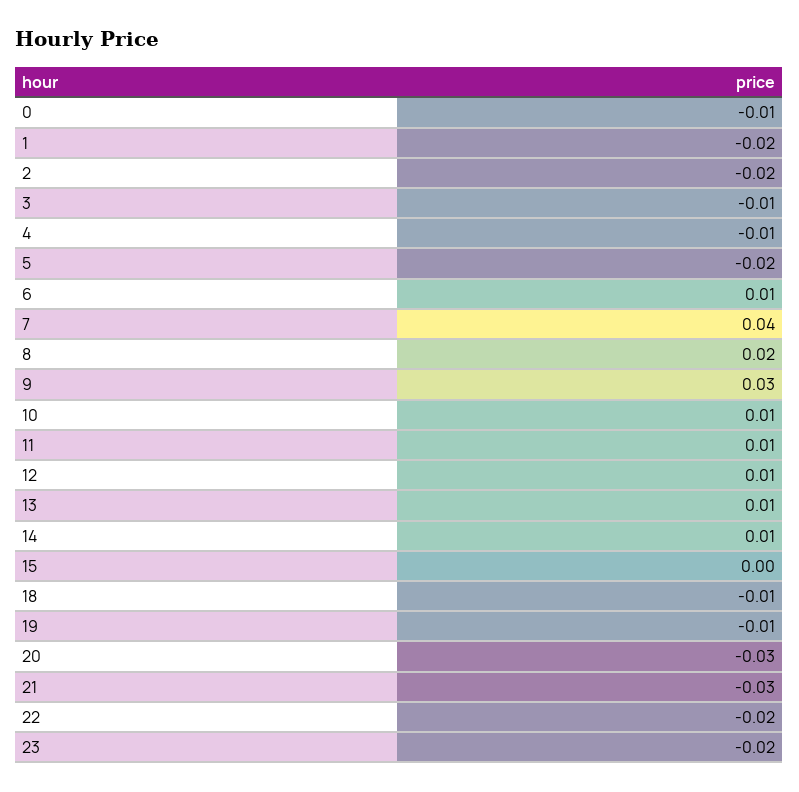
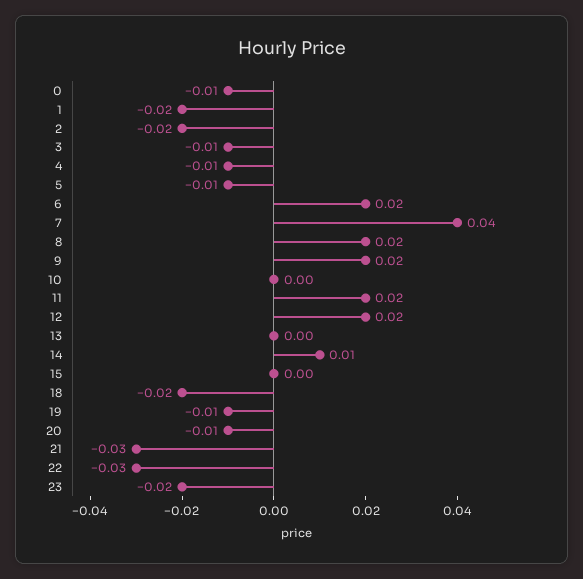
  {
    "0": -0.01,
    "1": -0.02,
    "2": -0.02,
    "3": -0.01,
    "4": -0.01,
-   "5": -0.02,
+   "5": -0.01,
-   "6": 0.01,
+   "6": 0.02,
    "7": 0.04,
    "8": 0.02,
-   "9": 0.03,
+   "9": 0.02,
-   "10": 0.01,
+   "10": 0,
-   "11": 0.01,
+   "11": 0.02,
-   "12": 0.01,
+   "12": 0.02,
-   "13": 0.01,
+   "13": 0,
    "14": 0.01,
    "15": 0,
-   "18": -0.01,
+   "18": -0.02,
    "19": -0.01,
-   "20": -0.03,
+   "20": -0.01,
    "21": -0.03,
-   "22": -0.02,
+   "22": -0.03,
    "23": -0.02
  }

